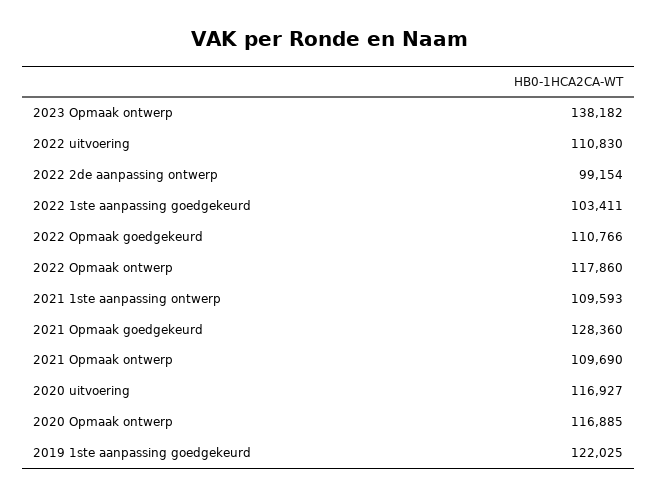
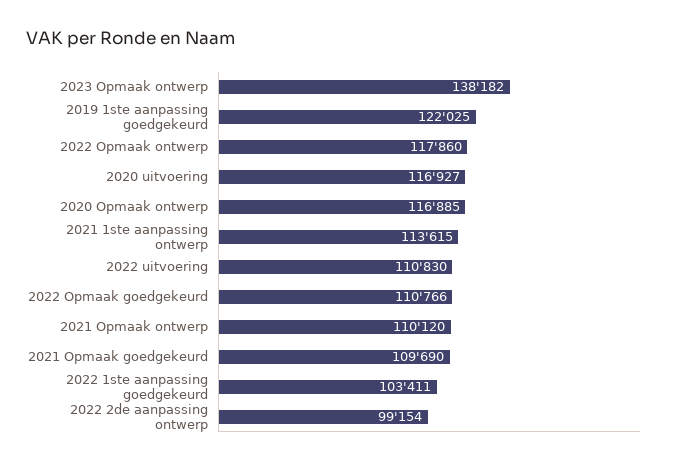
  {
    "2023 Opmaak ontwerp": 138182,
    "2022 uitvoering": 110830,
    "2022 2de aanpassing ontwerp": 99154,
    "2022 1ste aanpassing goedgekeurd": 103411,
    "2022 Opmaak goedgekeurd": 110766,
    "2022 Opmaak ontwerp": 117860,
-   "2021 1ste aanpassing ontwerp": 109593,
+   "2021 1ste aanpassing ontwerp": 113615,
-   "2021 Opmaak goedgekeurd": 128360,
+   "2021 Opmaak goedgekeurd": 109690,
-   "2021 Opmaak ontwerp": 109690,
+   "2021 Opmaak ontwerp": 110120,
    "2020 uitvoering": 116927,
    "2020 Opmaak ontwerp": 116885,
    "2019 1ste aanpassing goedgekeurd": 122025
  }

